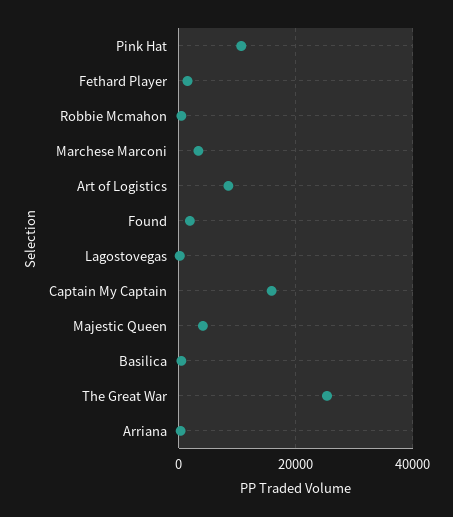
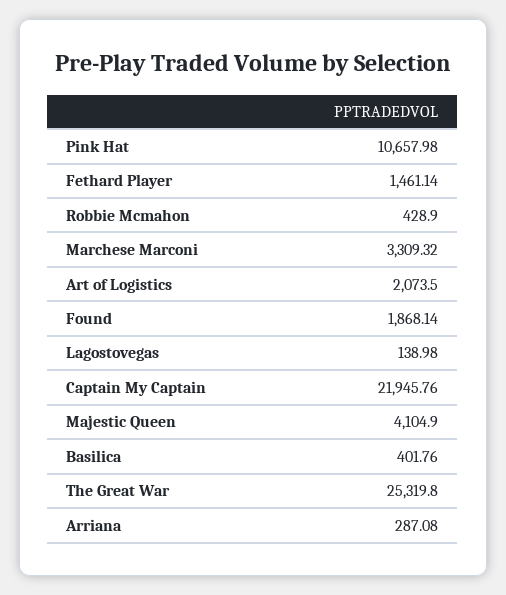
  {
    "Pink Hat": 10657.98,
    "Fethard Player": 1461.14,
    "Robbie Mcmahon": 428.9,
    "Marchese Marconi": 3309.32,
-   "Art of Logistics": 8000,
+   "Art of Logistics": 2073.5,
    "Found": 1868.14,
    "Lagostovegas": 138.98,
-   "Captain My Captain": 16000,
+   "Captain My Captain": 21945.76,
    "Majestic Queen": 4104.9,
    "Basilica": 401.76,
    "The Great War": 25319.8,
    "Arriana": 287.08
  }

